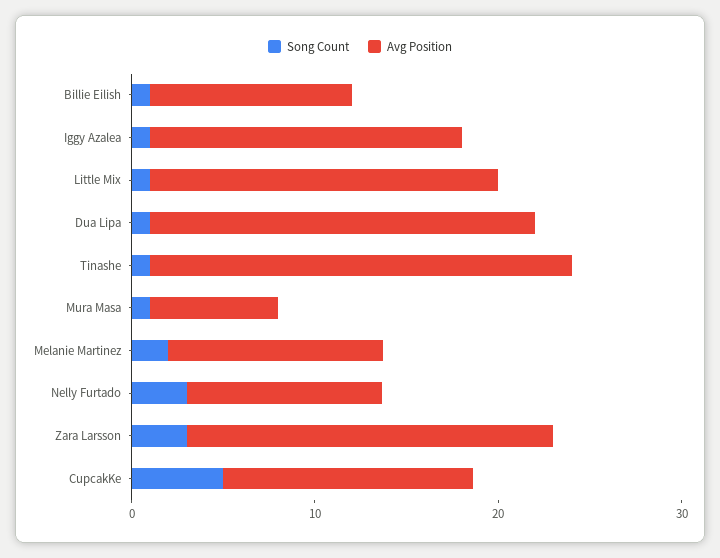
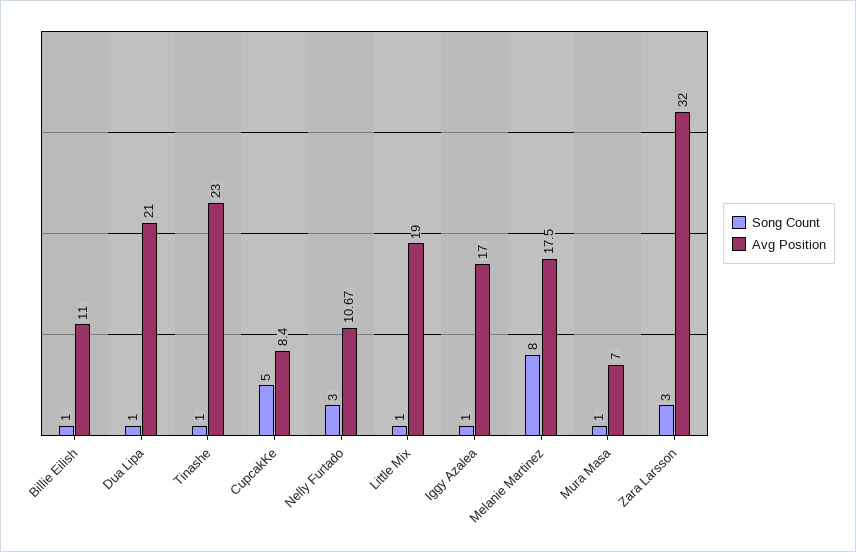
  {
    "Song Count": {
      "Billie Eilish": 1,
      "Iggy Azalea": 1,
      "Little Mix": 1,
      "Dua Lipa": 1,
      "Tinashe": 1,
      "Mura Masa": 1,
-     "Melanie Martinez": 2,
+     "Melanie Martinez": 8,
      "Nelly Furtado": 3,
      "Zara Larsson": 3,
      "CupcakKe": 5
    },
    "Avg Position": {
      "Billie Eilish": 11,
      "Iggy Azalea": 17,
      "Little Mix": 19,
      "Dua Lipa": 21,
      "Tinashe": 23,
      "Mura Masa": 7,
-     "Melanie Martinez": 12,
+     "Melanie Martinez": 17.5,
      "Nelly Furtado": 10.67,
-     "Zara Larsson": 20,
+     "Zara Larsson": 32,
-     "CupcakKe": 14
+     "CupcakKe": 8.4
    }
  }

